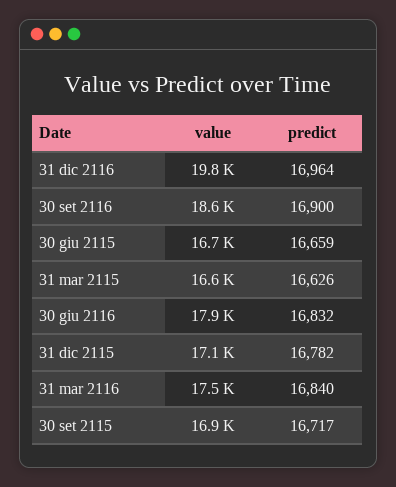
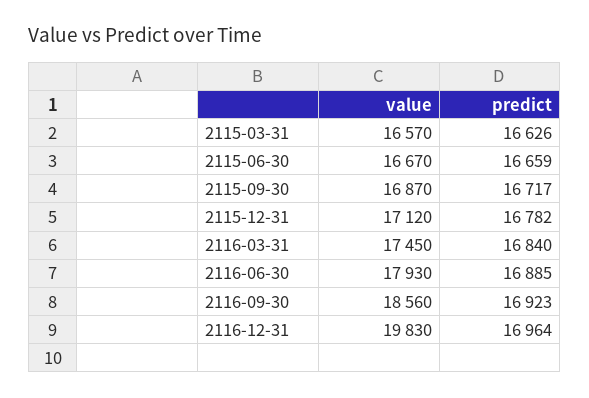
  {
    "value": {
      "31 dic 2116": 19830,
      "30 set 2116": 18560,
      "30 giu 2115": 16670,
      "31 mar 2115": 16570,
      "30 giu 2116": 17930,
      "31 dic 2115": 17120,
      "31 mar 2116": 17450,
      "30 set 2115": 16870
    },
    "predict": {
      "31 dic 2116": 16964,
-     "30 set 2116": 16900,
+     "30 set 2116": 16923,
      "30 giu 2115": 16659,
      "31 mar 2115": 16626,
-     "30 giu 2116": 16832,
+     "30 giu 2116": 16885,
      "31 dic 2115": 16782,
      "31 mar 2116": 16840,
      "30 set 2115": 16717
    }
  }

